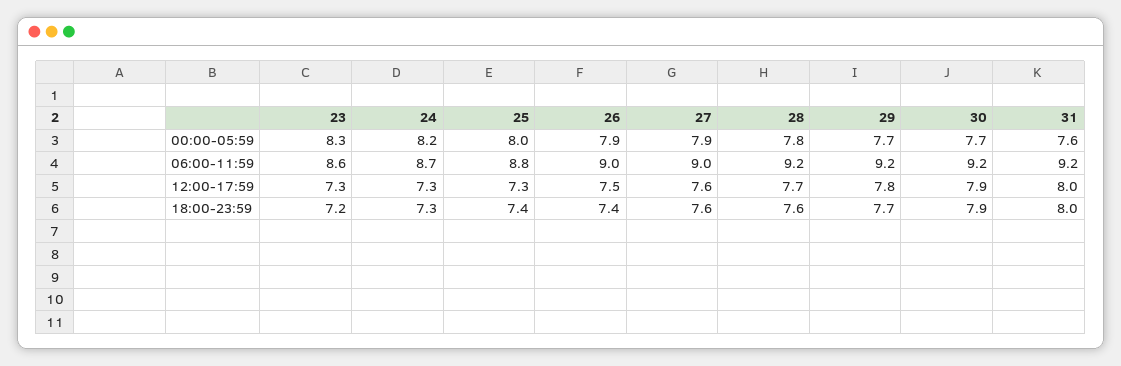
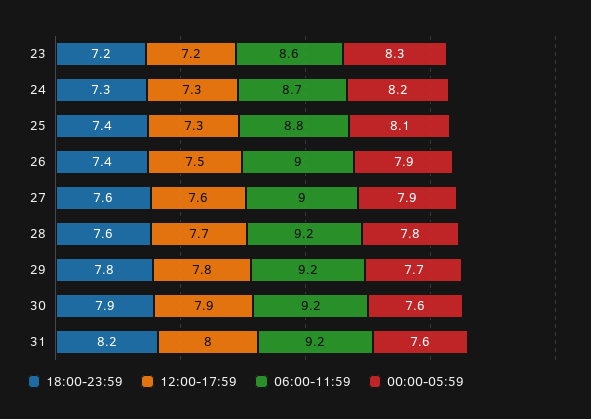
  {
    "00:00-05:59": {
      "23": 8.3,
      "24": 8.2,
-     "25": 8,
+     "25": 8.1,
      "26": 7.9,
      "27": 7.9,
      "28": 7.8,
      "29": 7.7,
-     "30": 7.7,
+     "30": 7.6,
      "31": 7.6
    },
    "06:00-11:59": {
      "23": 8.6,
      "24": 8.7,
      "25": 8.8,
      "26": 9,
      "27": 9,
      "28": 9.2,
      "29": 9.2,
      "30": 9.2,
      "31": 9.2
    },
    "12:00-17:59": {
-     "23": 7.3,
+     "23": 7.2,
      "24": 7.3,
      "25": 7.3,
      "26": 7.5,
      "27": 7.6,
      "28": 7.7,
      "29": 7.8,
      "30": 7.9,
      "31": 8
    },
    "18:00-23:59": {
      "23": 7.2,
      "24": 7.3,
      "25": 7.4,
      "26": 7.4,
      "27": 7.6,
      "28": 7.6,
-     "29": 7.7,
+     "29": 7.8,
      "30": 7.9,
-     "31": 8
+     "31": 8.2
    }
  }

